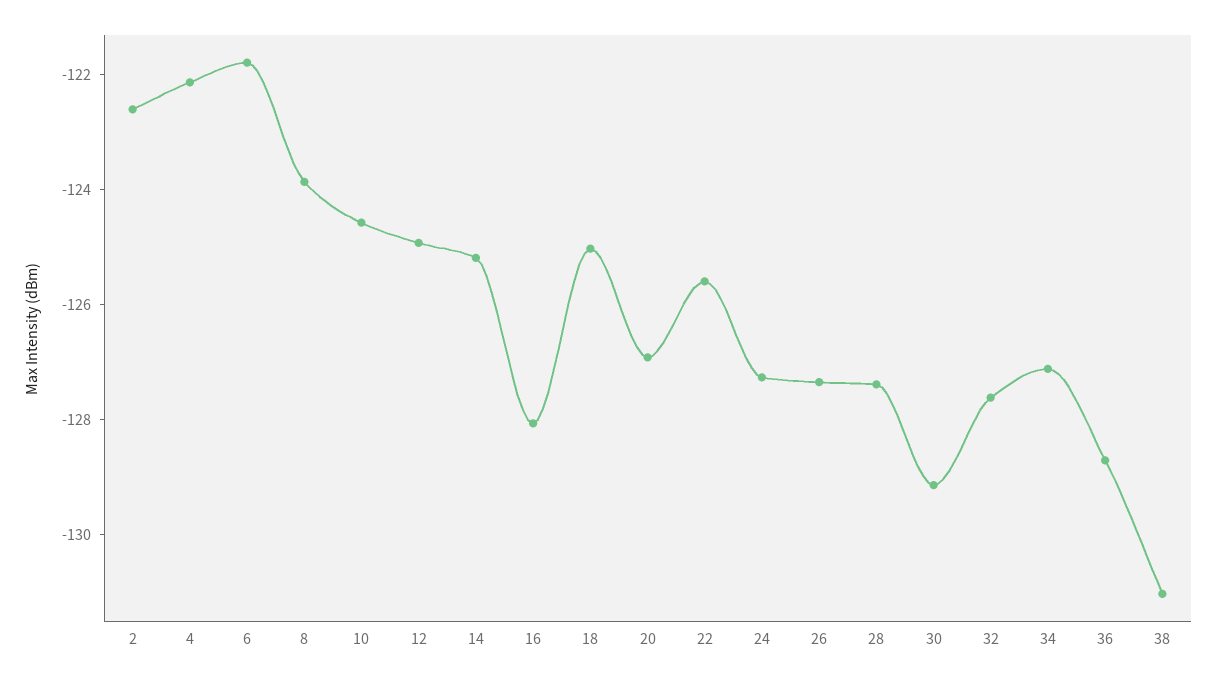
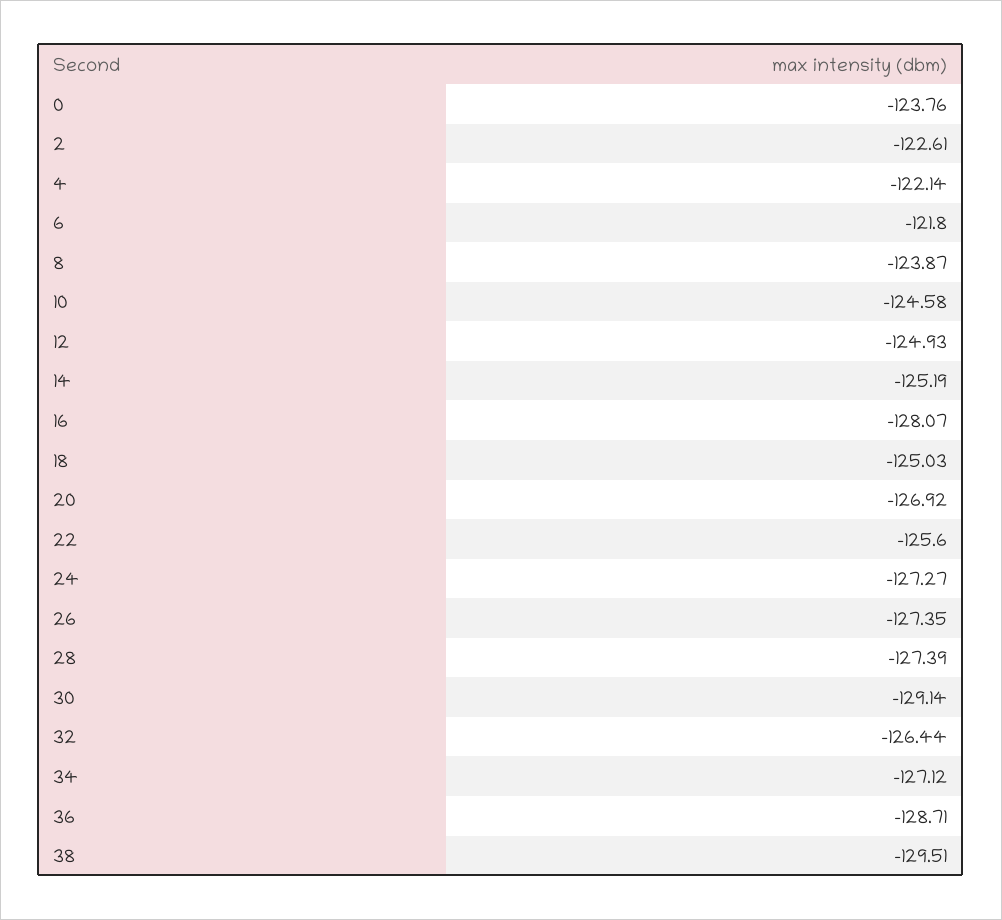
  {
    "2": -122.61,
    "4": -122.14,
    "6": -121.8,
    "8": -123.87,
    "10": -124.58,
    "12": -124.93,
    "14": -125.19,
    "16": -128.07,
    "18": -125.03,
    "20": -126.92,
    "22": -125.6,
    "24": -127.27,
    "26": -127.35,
    "28": -127.39,
    "30": -129.14,
-   "32": -127.5,
+   "32": -126.44,
    "34": -127.12,
    "36": -128.71,
-   "38": -131
+   "38": -129.51,
+   "0": -123.76
  }

